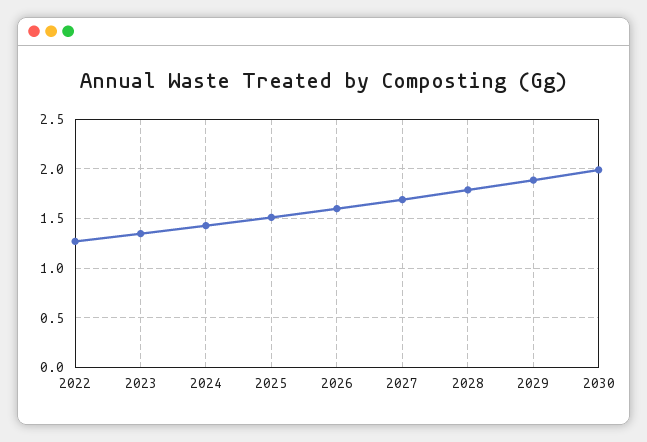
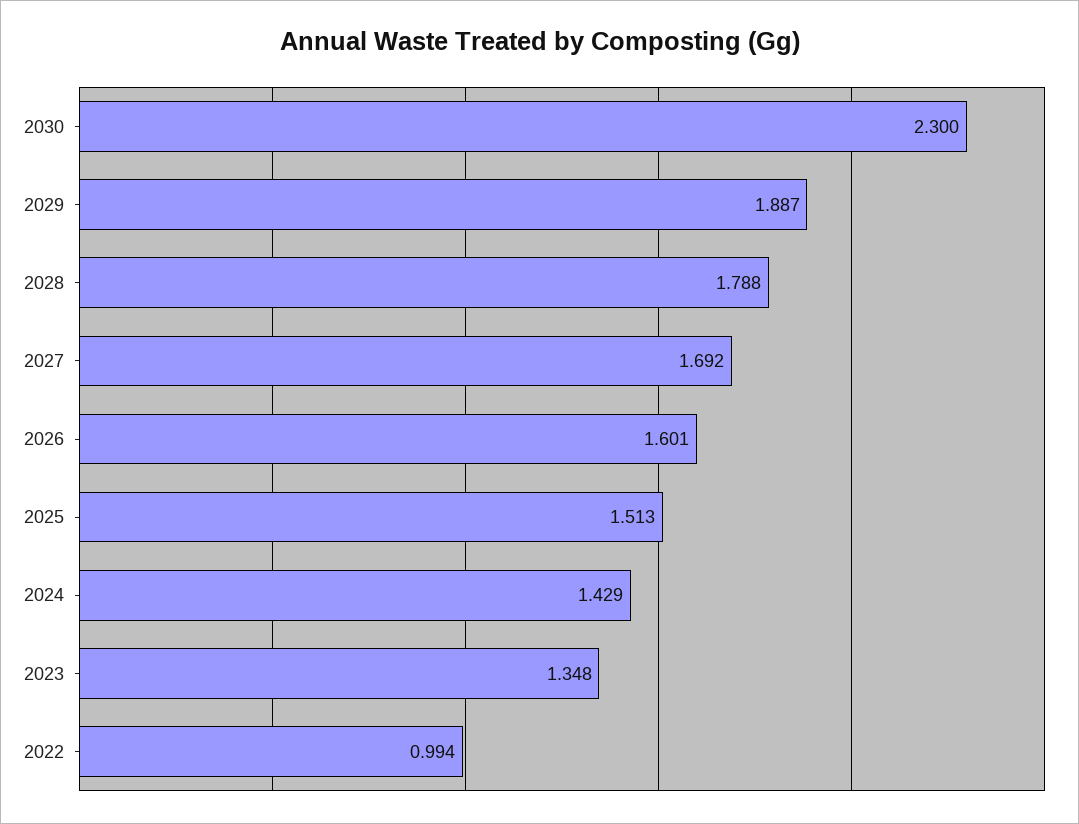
  {
-   "2022": 1.3,
+   "2022": 0.994,
    "2023": 1.348,
    "2024": 1.429,
    "2025": 1.513,
    "2026": 1.601,
    "2027": 1.692,
    "2028": 1.788,
    "2029": 1.887,
-   "2030": 2
+   "2030": 2.3
  }

